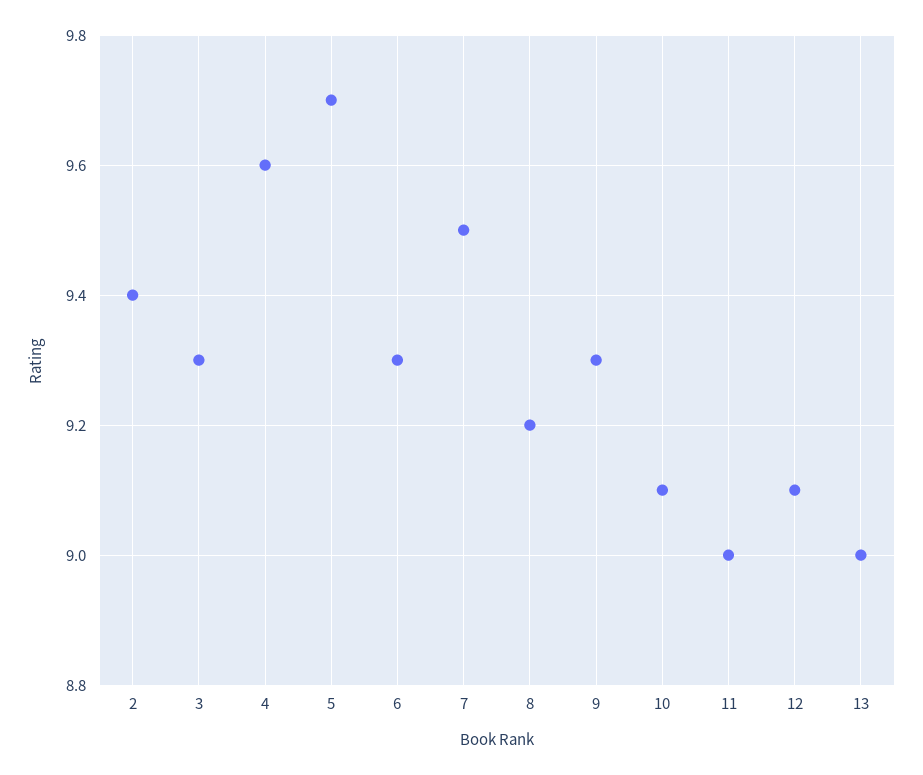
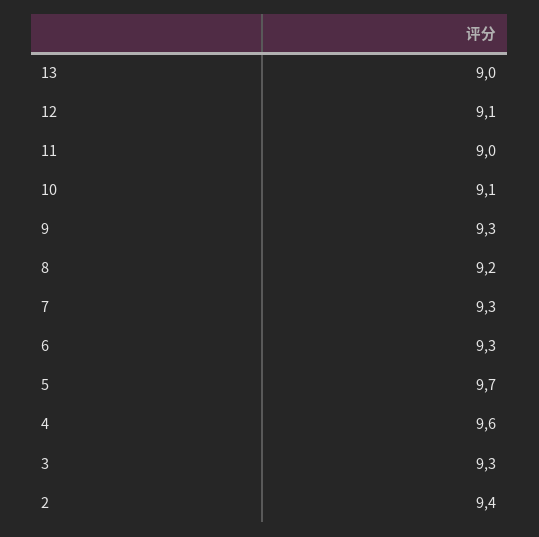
  {
    "2": 9.4,
    "3": 9.3,
    "4": 9.6,
    "5": 9.7,
    "6": 9.3,
-   "7": 9.5,
+   "7": 9.3,
    "8": 9.2,
    "9": 9.3,
    "10": 9.1,
    "11": 9,
    "12": 9.1,
    "13": 9
  }

